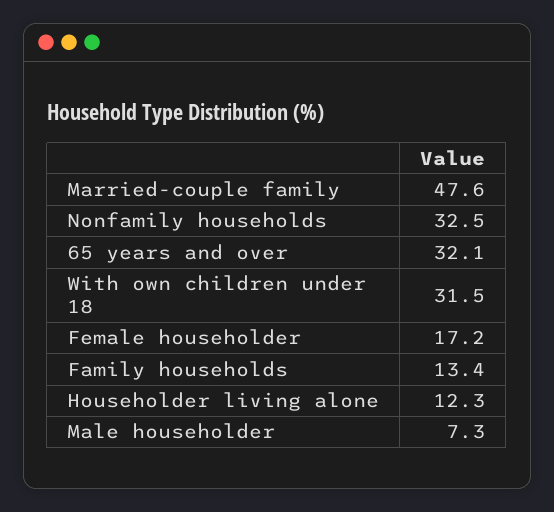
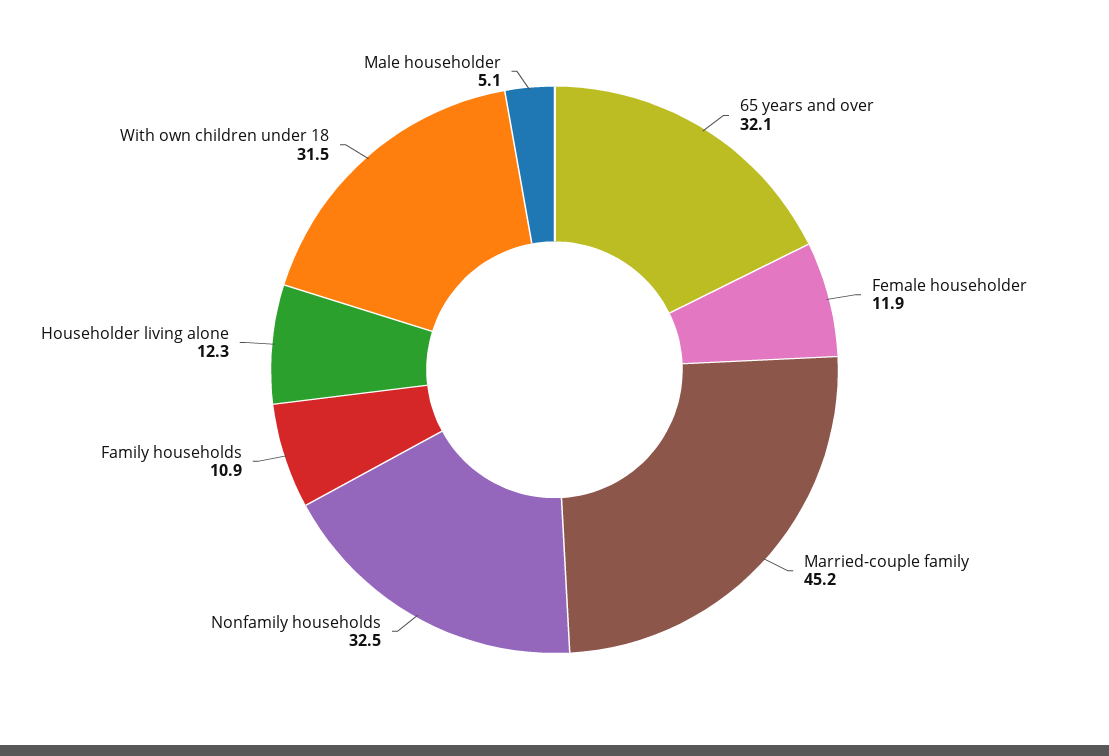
  {
-   "Married-couple family": 47.6,
+   "Married-couple family": 45.2,
    "Nonfamily households": 32.5,
    "65 years and over": 32.1,
    "With own children under 18": 31.5,
-   "Female householder": 17.2,
+   "Female householder": 11.9,
-   "Family households": 13.4,
+   "Family households": 10.9,
    "Householder living alone": 12.3,
-   "Male householder": 7.3
+   "Male householder": 5.1
  }

